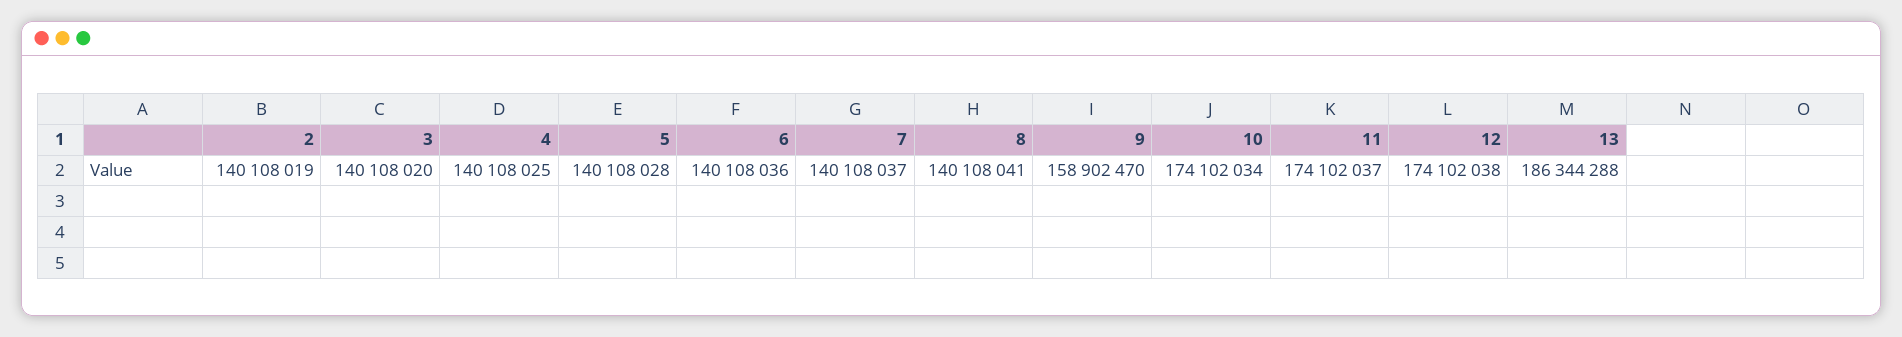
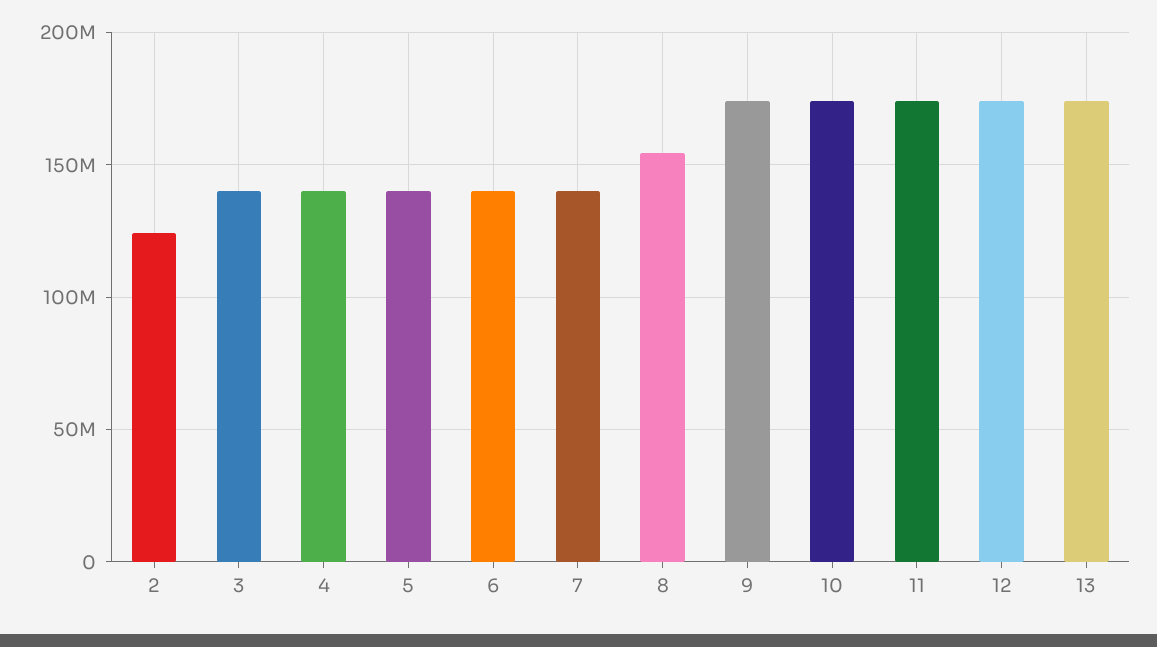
  {
-   "2": 140108019,
+   "2": 125000000,
    "3": 140108020,
    "4": 140108025,
    "5": 140108028,
    "6": 140108036,
    "7": 140108037,
-   "8": 140108041,
+   "8": 155000000,
-   "9": 158902470,
+   "9": 175000000,
    "10": 174102034,
    "11": 174102037,
    "12": 174102038,
-   "13": 186344288
+   "13": 175000000
  }

